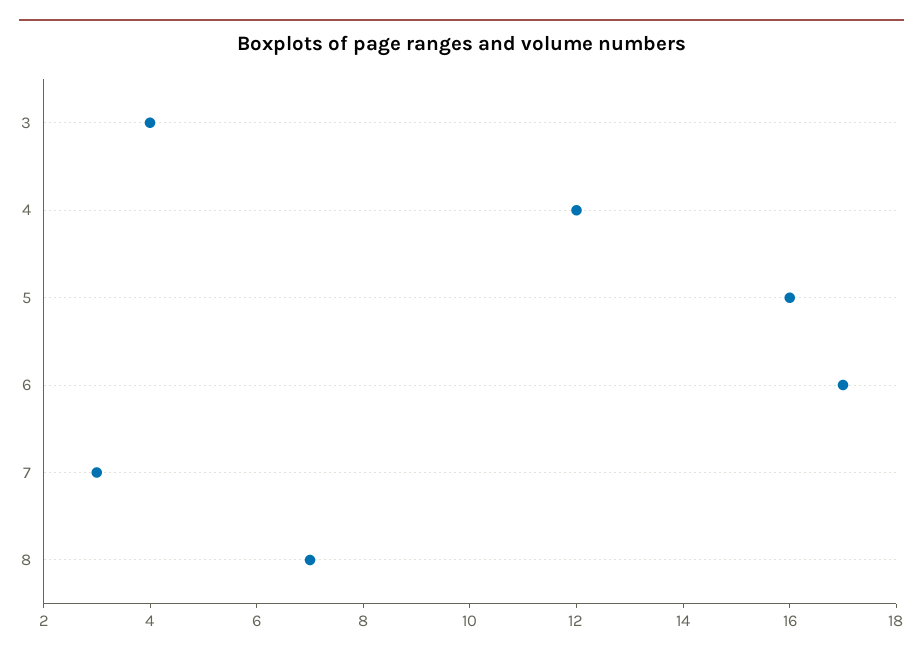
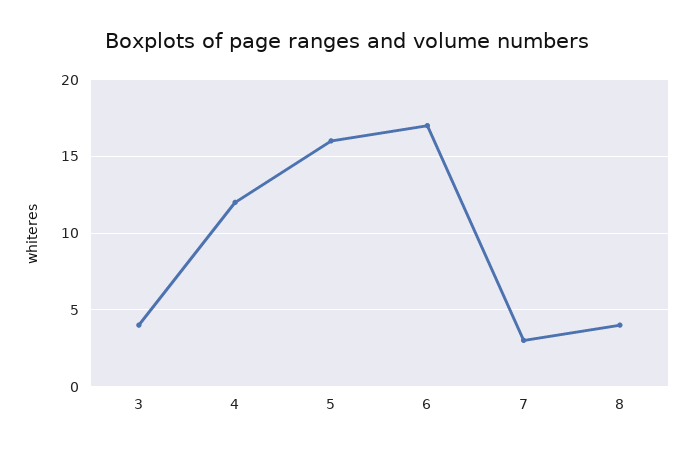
  {
    "3": 4,
    "4": 12,
    "5": 16,
    "6": 17,
    "7": 3,
-   "8": 7
+   "8": 4
  }

